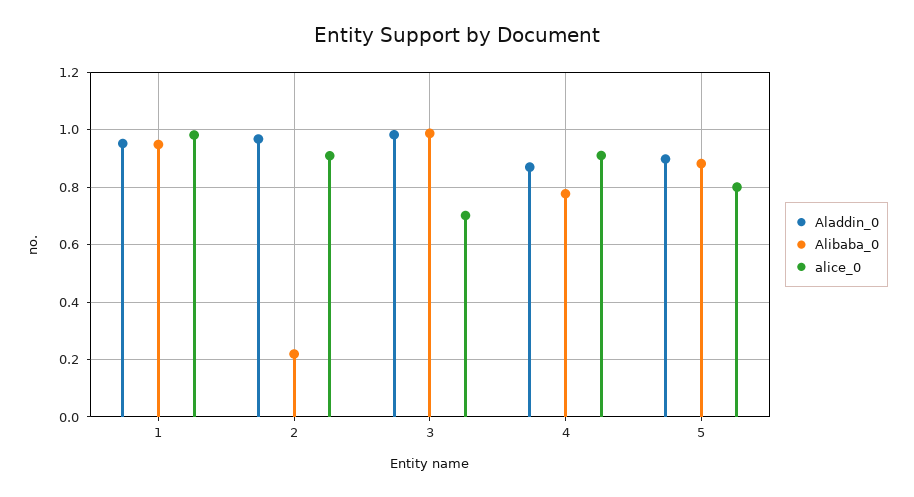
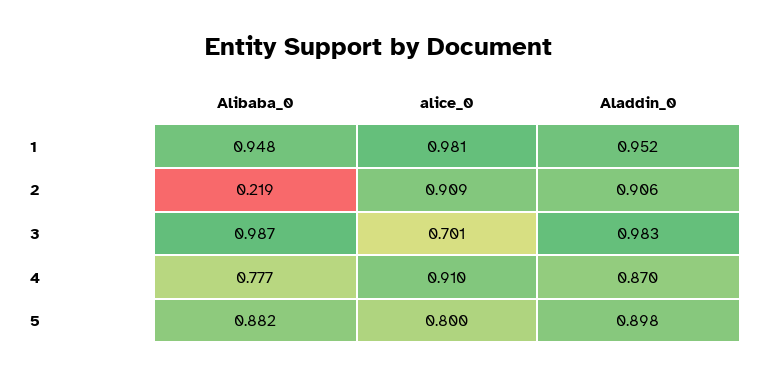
  {
    "Aladdin_0": {
      "1": 0.952,
-     "2": 0.975,
+     "2": 0.906,
      "3": 0.983,
      "4": 0.87,
      "5": 0.898
    },
    "Alibaba_0": {
      "1": 0.948,
      "2": 0.219,
      "3": 0.987,
      "4": 0.777,
      "5": 0.882
    },
    "alice_0": {
      "1": 0.981,
      "2": 0.909,
      "3": 0.701,
      "4": 0.91,
      "5": 0.8
    }
  }

